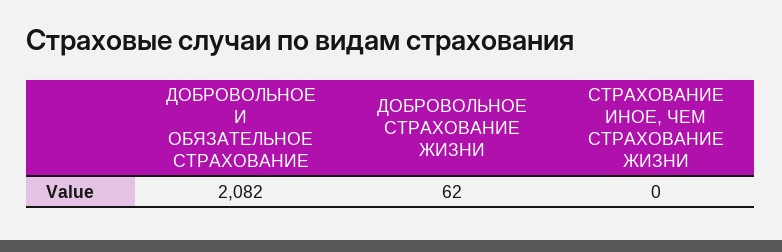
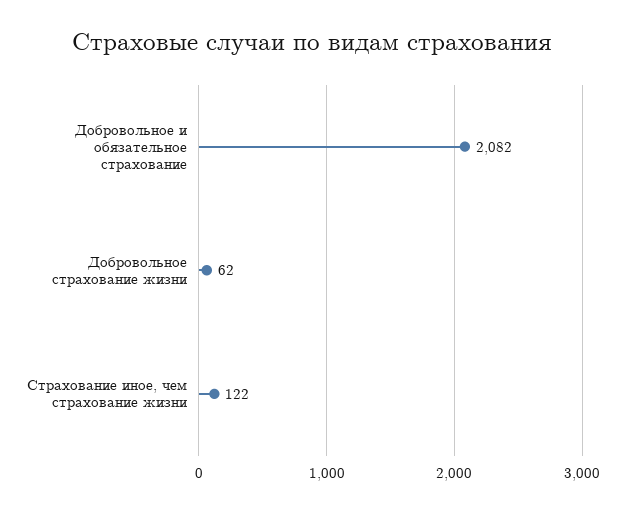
  {
    "ДОБРОВОЛЬНОЕ И ОБЯЗАТЕЛЬНОЕ СТРАХОВАНИЕ": 2082,
    "ДОБРОВОЛЬНОЕ СТРАХОВАНИЕ ЖИЗНИ": 62,
-   "СТРАХОВАНИЕ ИНОЕ, ЧЕМ СТРАХОВАНИЕ ЖИЗНИ": 0
+   "СТРАХОВАНИЕ ИНОЕ, ЧЕМ СТРАХОВАНИЕ ЖИЗНИ": 122
  }

